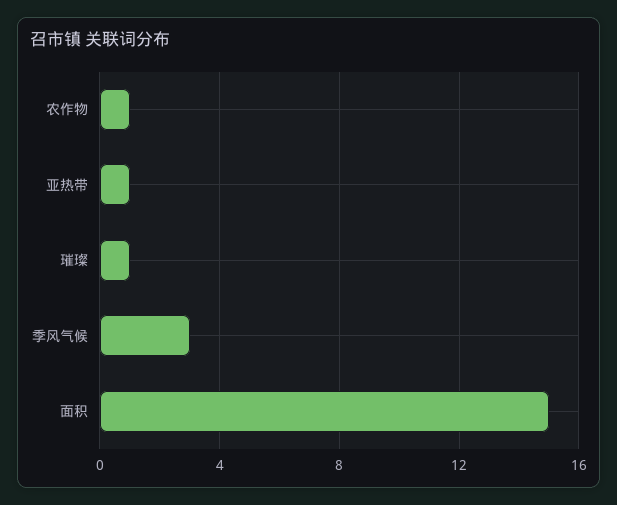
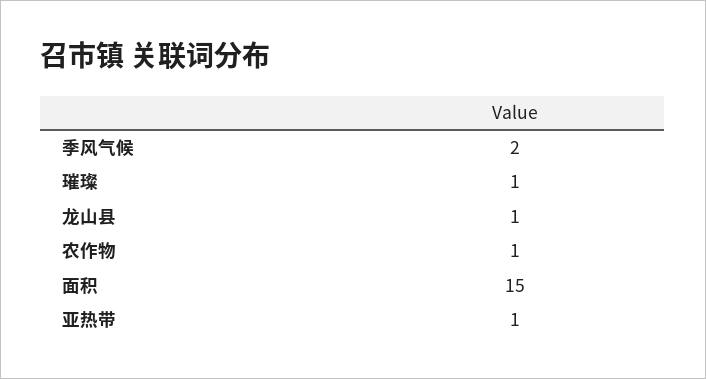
  {
    "农作物": 1,
    "亚热带": 1,
    "璀璨": 1,
-   "季风气候": 3,
+   "季风气候": 2,
-   "面积": 15
+   "面积": 15,
+   "龙山县": 1
  }

